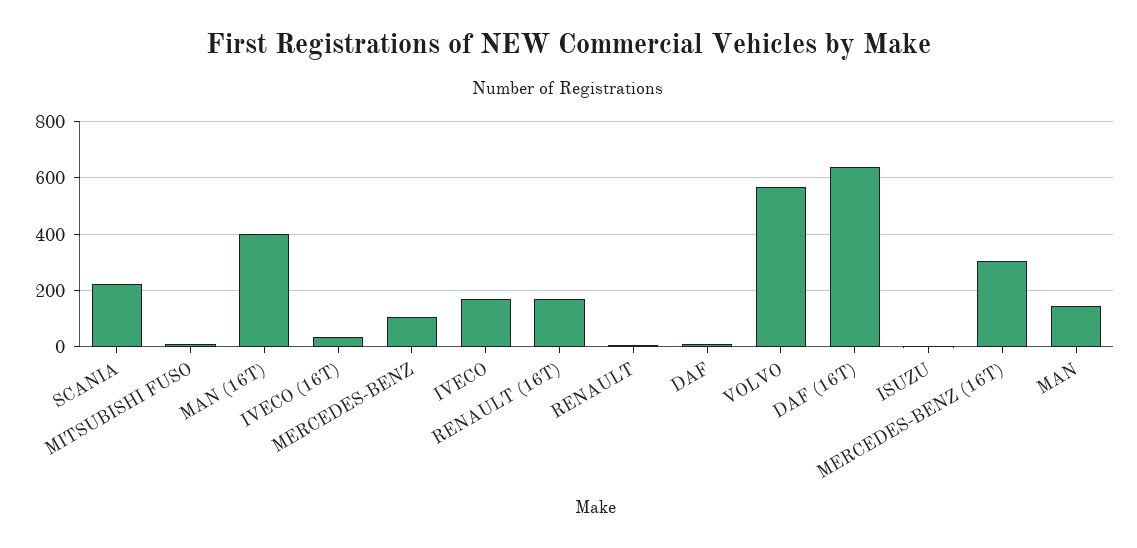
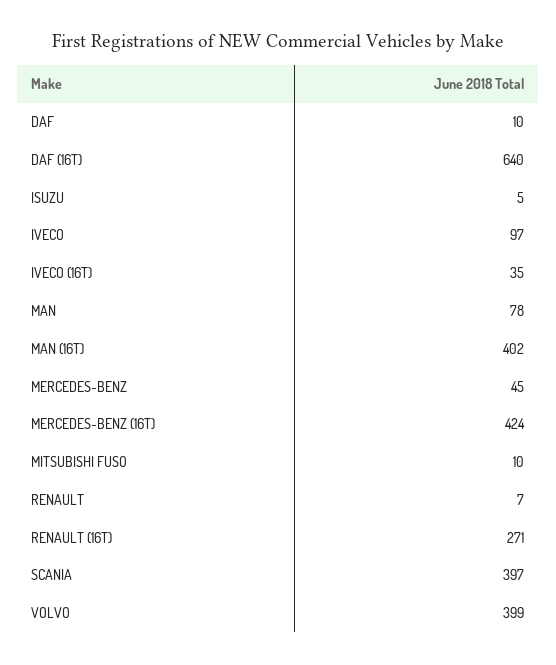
  {
-   "SCANIA": 225,
+   "SCANIA": 397,
    "MITSUBISHI FUSO": 10,
    "MAN (16T)": 402,
    "IVECO (16T)": 35,
-   "MERCEDES-BENZ": 100,
+   "MERCEDES-BENZ": 45,
-   "IVECO": 175,
+   "IVECO": 97,
-   "RENAULT (16T)": 175,
+   "RENAULT (16T)": 271,
    "RENAULT": 7,
    "DAF": 10,
-   "VOLVO": 575,
+   "VOLVO": 399,
    "DAF (16T)": 640,
    "ISUZU": 5,
-   "MERCEDES-BENZ (16T)": 300,
+   "MERCEDES-BENZ (16T)": 424,
-   "MAN": 150
+   "MAN": 78
  }

